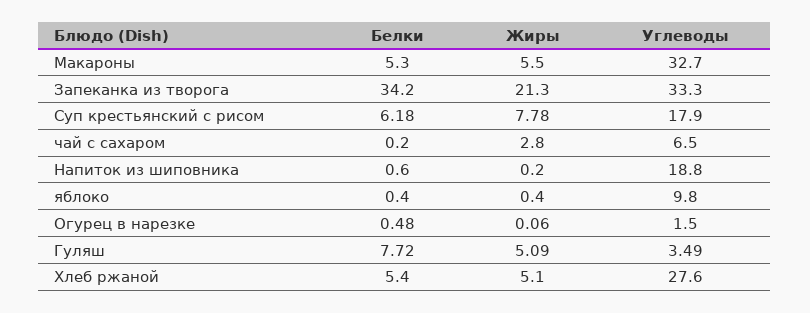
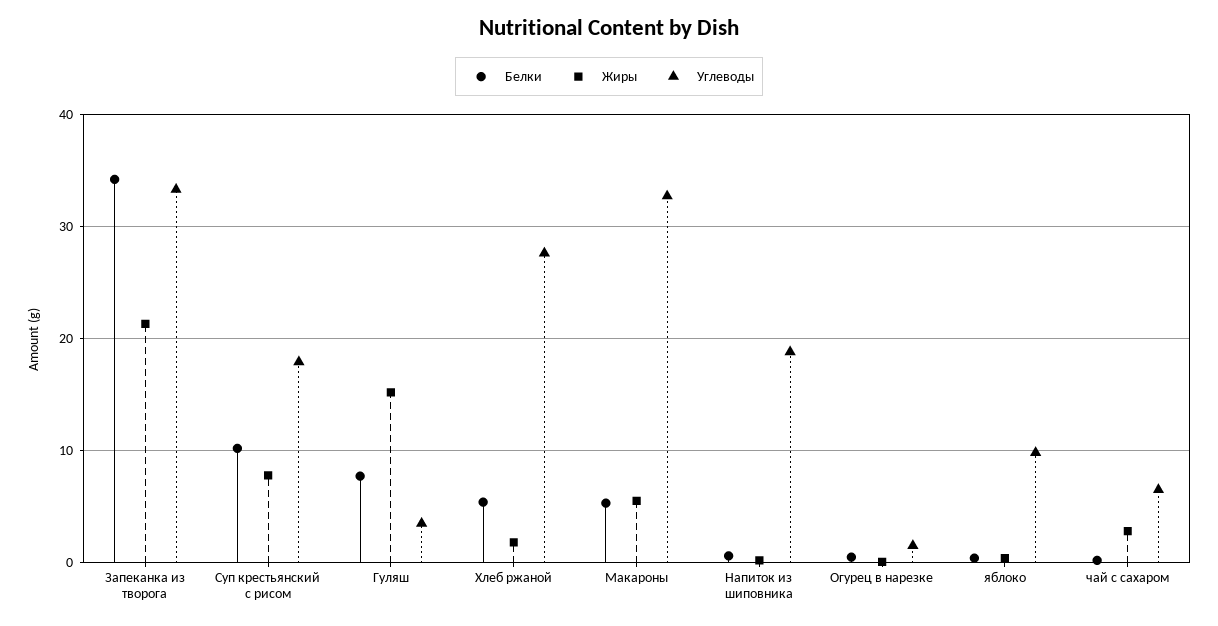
  {
    "Белки": {
      "Макароны": 5.3,
      "Запеканка из творога": 34.2,
-     "Суп крестьянский с рисом": 6.18,
+     "Суп крестьянский с рисом": 10,
      "чай с сахаром": 0.2,
      "Напиток из шиповника": 0.6,
      "яблоко": 0.4,
      "Огурец в нарезке": 0.48,
      "Гуляш": 7.72,
      "Хлеб ржаной": 5.4
    },
    "Жиры": {
      "Макароны": 5.5,
      "Запеканка из творога": 21.3,
      "Суп крестьянский с рисом": 7.78,
      "чай с сахаром": 2.8,
      "Напиток из шиповника": 0.2,
      "яблоко": 0.4,
      "Огурец в нарезке": 0.06,
-     "Гуляш": 5.09,
+     "Гуляш": 15,
-     "Хлеб ржаной": 5.1
+     "Хлеб ржаной": 2
    },
    "Углеводы": {
      "Макароны": 32.7,
      "Запеканка из творога": 33.3,
      "Суп крестьянский с рисом": 17.9,
      "чай с сахаром": 6.5,
      "Напиток из шиповника": 18.8,
      "яблоко": 9.8,
      "Огурец в нарезке": 1.5,
      "Гуляш": 3.49,
      "Хлеб ржаной": 27.6
    }
  }

